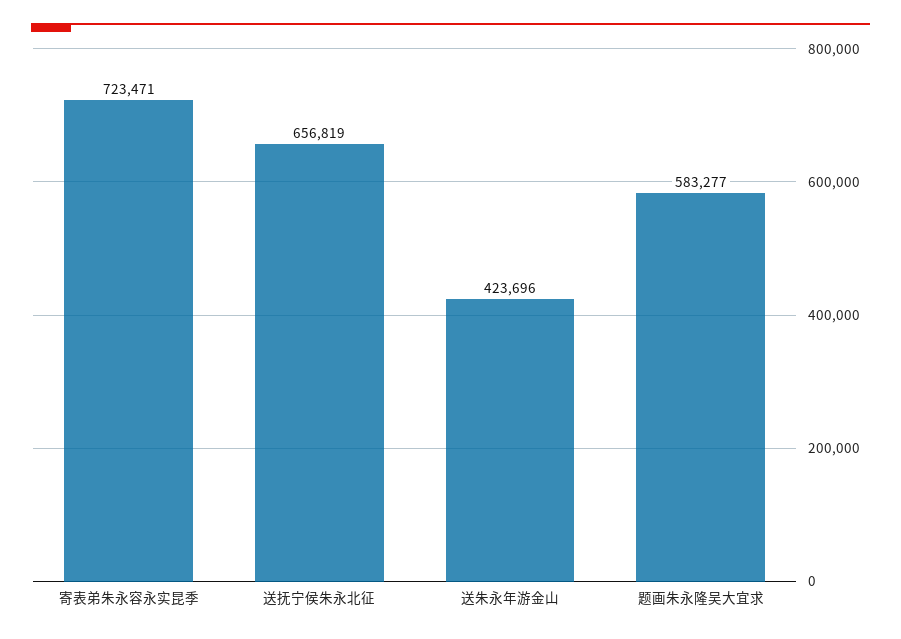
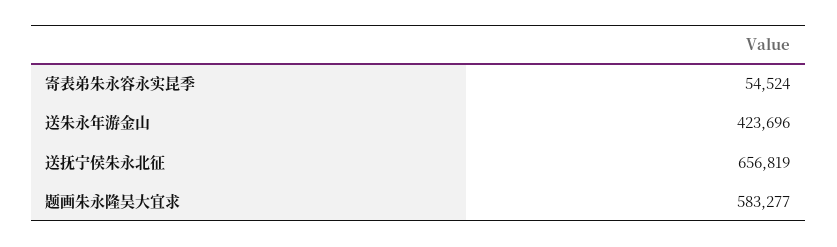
  {
-   "寄表弟朱永容永实昆季": 723471,
+   "寄表弟朱永容永实昆季": 54524,
    "送抚宁侯朱永北征": 656819,
    "送朱永年游金山": 423696,
    "题画朱永隆吴大宜求": 583277
  }

